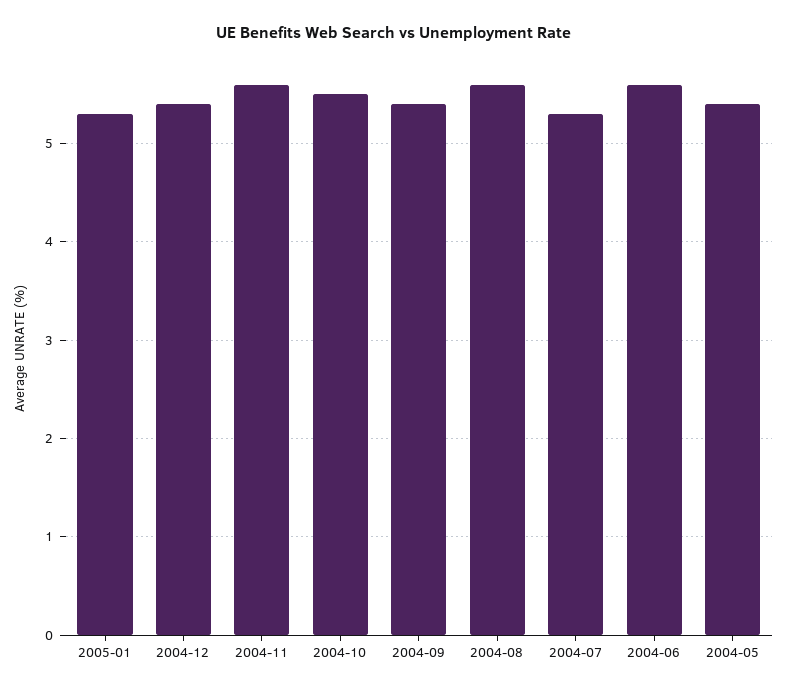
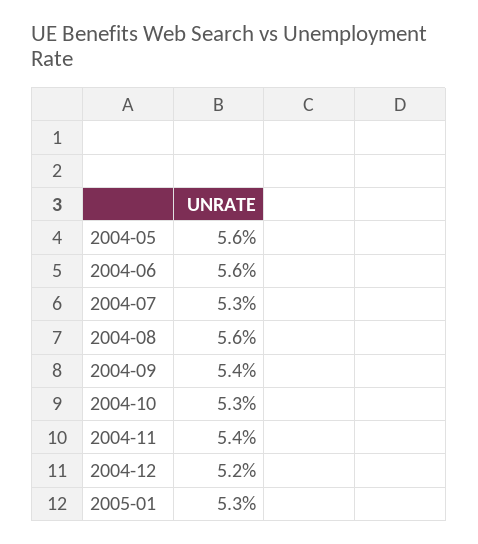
  {
    "2005-01": 5.3,
-   "2004-12": 5.4,
+   "2004-12": 5.2,
-   "2004-11": 5.6,
+   "2004-11": 5.4,
-   "2004-10": 5.5,
+   "2004-10": 5.3,
    "2004-09": 5.4,
    "2004-08": 5.6,
    "2004-07": 5.3,
    "2004-06": 5.6,
-   "2004-05": 5.4
+   "2004-05": 5.6
  }

